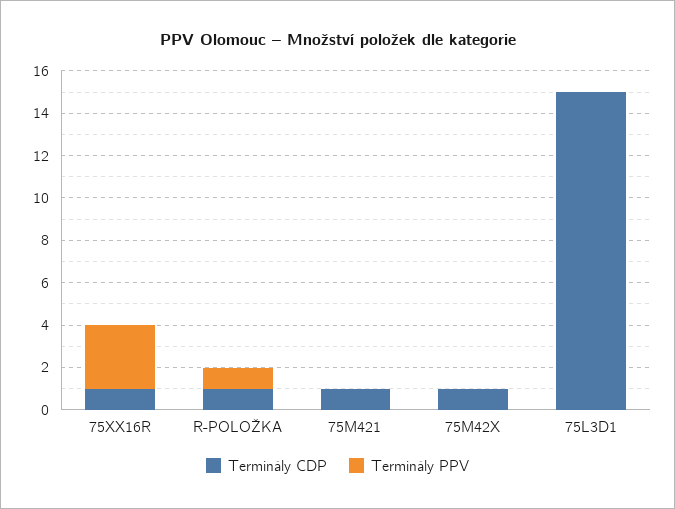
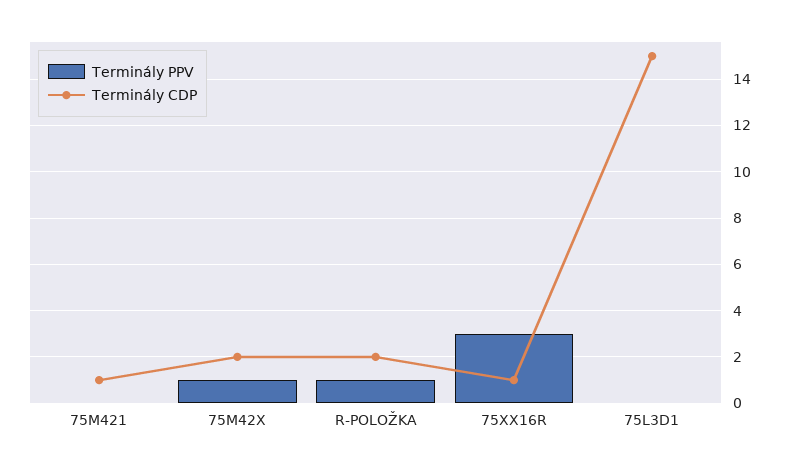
  {
    "Terminály CDP": {
      "75XX16R": 1,
-     "R-POLOŽKA": 1,
+     "R-POLOŽKA": 2,
      "75M421": 1,
-     "75M42X": 1,
+     "75M42X": 2,
      "75L3D1": 15
    },
    "Terminály PPV": {
      "75XX16R": 3,
      "R-POLOŽKA": 1,
      "75M421": 0,
-     "75M42X": 0,
+     "75M42X": 1,
      "75L3D1": 0
    }
  }

